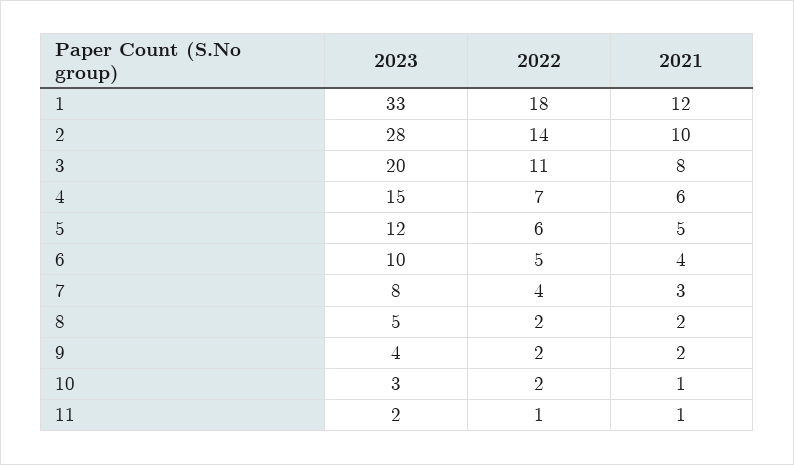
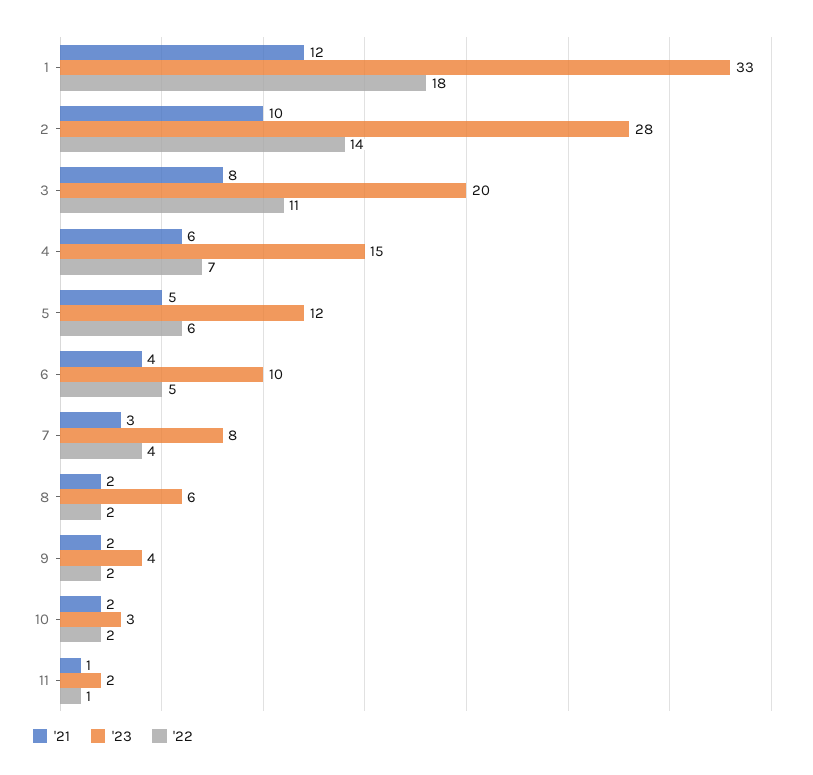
  {
    "2023": {
      "1": 33,
      "2": 28,
      "3": 20,
      "4": 15,
      "5": 12,
      "6": 10,
      "7": 8,
-     "8": 5,
+     "8": 6,
      "9": 4,
      "10": 3,
      "11": 2
    },
    "2022": {
      "1": 18,
      "2": 14,
      "3": 11,
      "4": 7,
      "5": 6,
      "6": 5,
      "7": 4,
      "8": 2,
      "9": 2,
      "10": 2,
      "11": 1
    },
    "2021": {
      "1": 12,
      "2": 10,
      "3": 8,
      "4": 6,
      "5": 5,
      "6": 4,
      "7": 3,
      "8": 2,
      "9": 2,
-     "10": 1,
+     "10": 2,
      "11": 1
    }
  }

